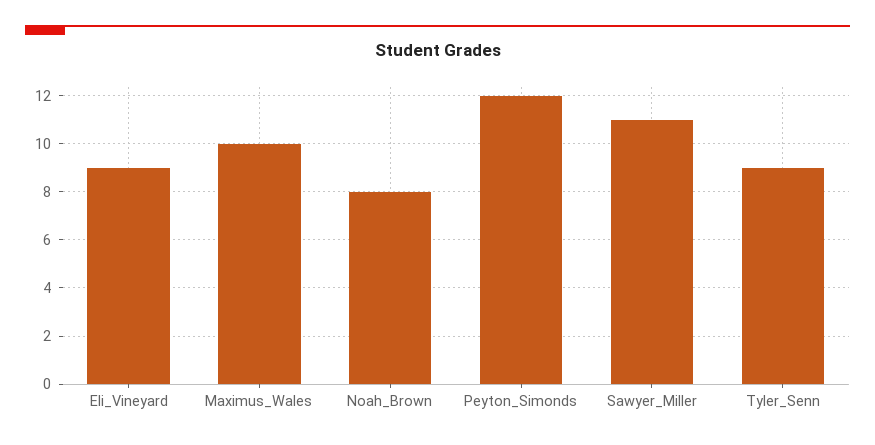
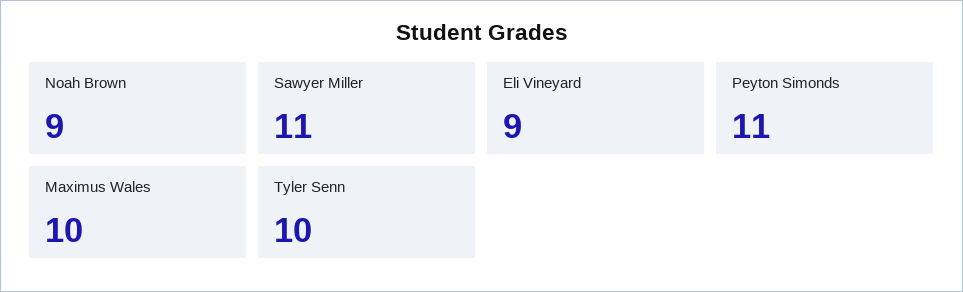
  {
    "Eli_Vineyard": 9,
    "Maximus_Wales": 10,
-   "Noah_Brown": 8,
+   "Noah_Brown": 9,
-   "Peyton_Simonds": 12,
+   "Peyton_Simonds": 11,
    "Sawyer_Miller": 11,
-   "Tyler_Senn": 9
+   "Tyler_Senn": 10
  }

